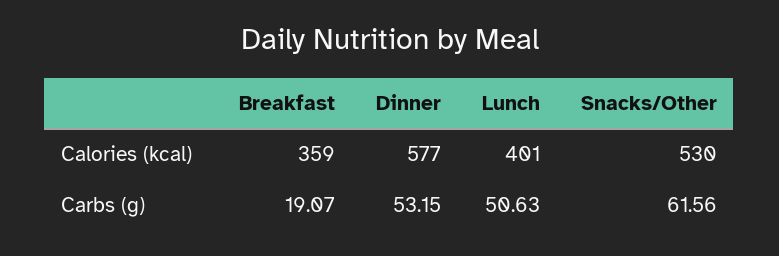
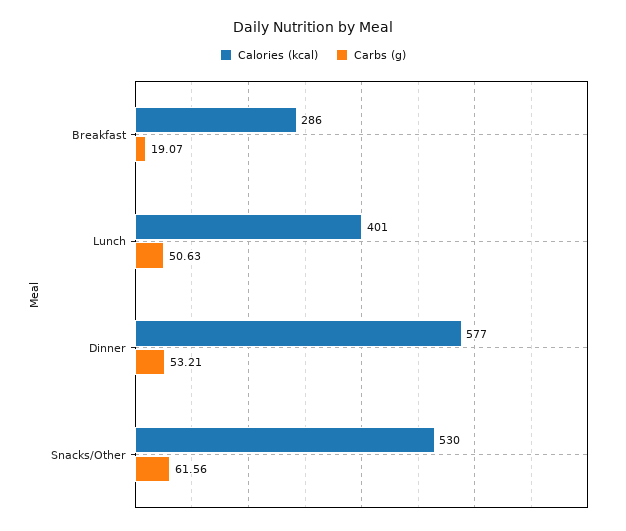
  {
    "Calories (kcal)": {
-     "Breakfast": 359,
+     "Breakfast": 286,
      "Dinner": 577,
      "Lunch": 401,
      "Snacks/Other": 530
    },
    "Carbs (g)": {
      "Breakfast": 19.07,
-     "Dinner": 53.15,
+     "Dinner": 53.21,
      "Lunch": 50.63,
      "Snacks/Other": 61.56
    }
  }

